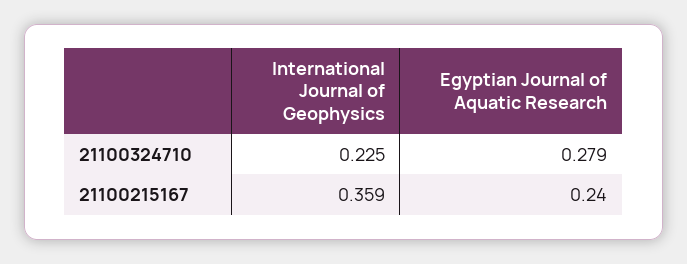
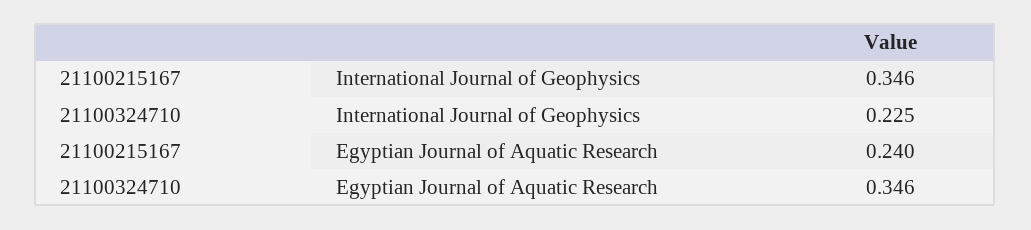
  {
    "International Journal of Geophysics": {
      "21100324710": 0.225,
-     "21100215167": 0.359
+     "21100215167": 0.346
    },
    "Egyptian Journal of Aquatic Research": {
-     "21100324710": 0.279,
+     "21100324710": 0.346,
      "21100215167": 0.24
    }
  }

